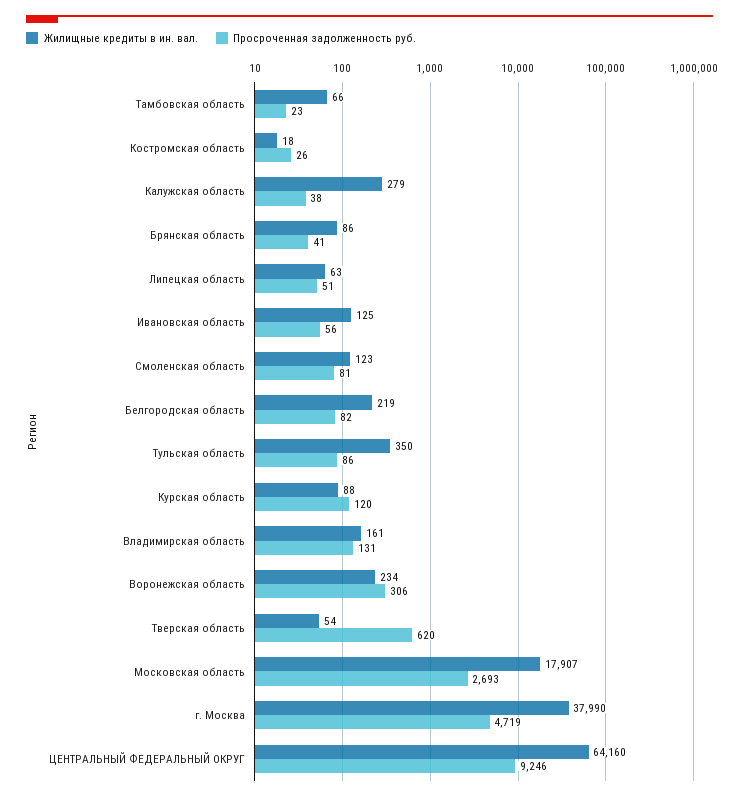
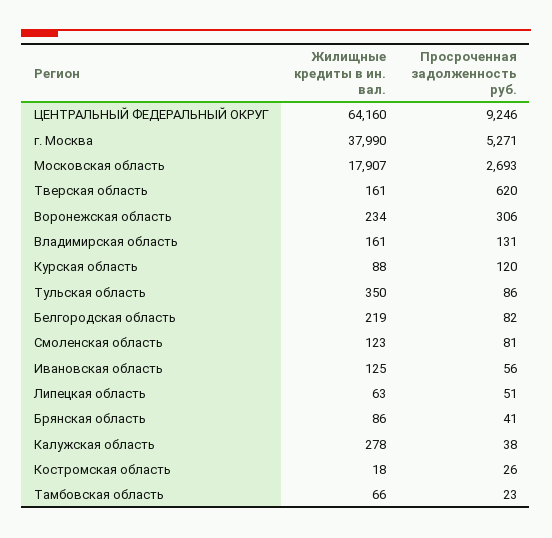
  {
    "Жилищные кредиты в ин. вал.": {
      "Тамбовская область": 66,
      "Костромская область": 18,
-     "Калужская область": 279,
+     "Калужская область": 278,
      "Брянская область": 86,
      "Липецкая область": 63,
      "Ивановская область": 125,
      "Смоленская область": 123,
      "Белгородская область": 219,
      "Тульская область": 350,
      "Курская область": 88,
      "Владимирская область": 161,
      "Воронежская область": 234,
-     "Тверская область": 54,
+     "Тверская область": 161,
      "Московская область": 17907,
      "г. Москва": 37990,
      "ЦЕНТРАЛЬНЫЙ ФЕДЕРАЛЬНЫЙ ОКРУГ": 64160
    },
    "Просроченная задолженность руб.": {
      "Тамбовская область": 23,
      "Костромская область": 26,
      "Калужская область": 38,
      "Брянская область": 41,
      "Липецкая область": 51,
      "Ивановская область": 56,
      "Смоленская область": 81,
      "Белгородская область": 82,
      "Тульская область": 86,
      "Курская область": 120,
      "Владимирская область": 131,
      "Воронежская область": 306,
      "Тверская область": 620,
      "Московская область": 2693,
-     "г. Москва": 4719,
+     "г. Москва": 5271,
      "ЦЕНТРАЛЬНЫЙ ФЕДЕРАЛЬНЫЙ ОКРУГ": 9246
    }
  }

